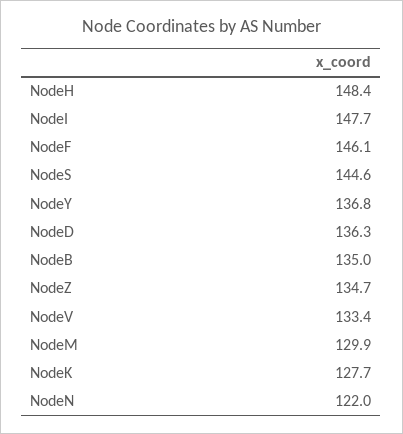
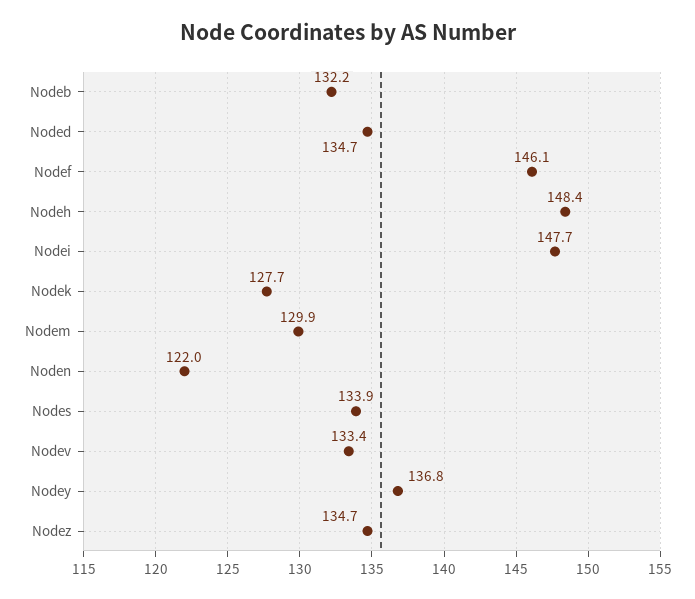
  {
    "NodeH": 148.4,
    "NodeI": 147.7,
    "NodeF": 146.1,
-   "NodeS": 144.6,
+   "NodeS": 133.9,
    "NodeY": 136.8,
-   "NodeD": 136.3,
+   "NodeD": 134.7,
-   "NodeB": 135,
+   "NodeB": 132.2,
    "NodeZ": 134.7,
    "NodeV": 133.4,
    "NodeM": 129.9,
    "NodeK": 127.7,
    "NodeN": 122
  }

